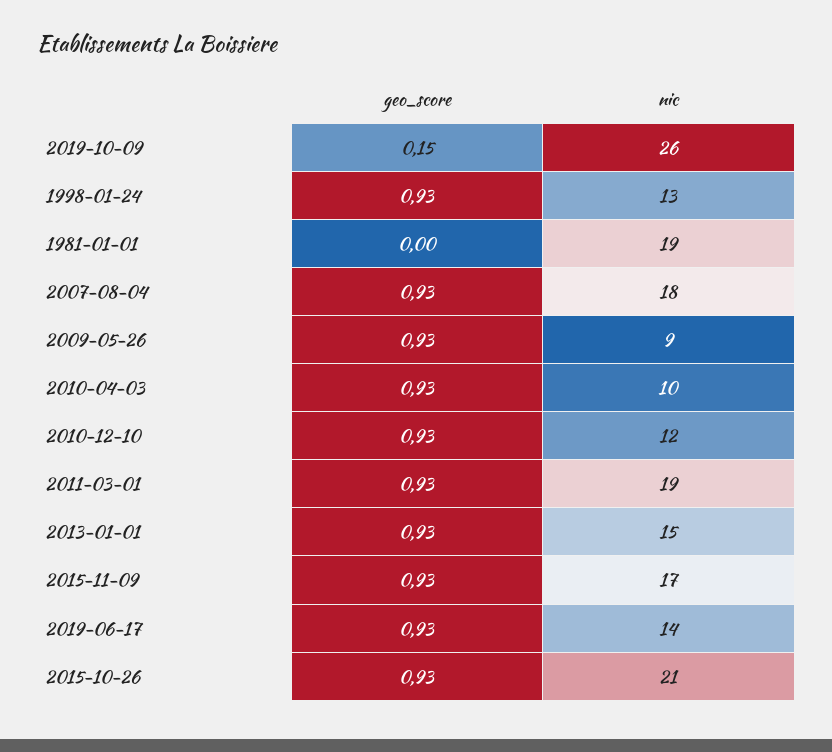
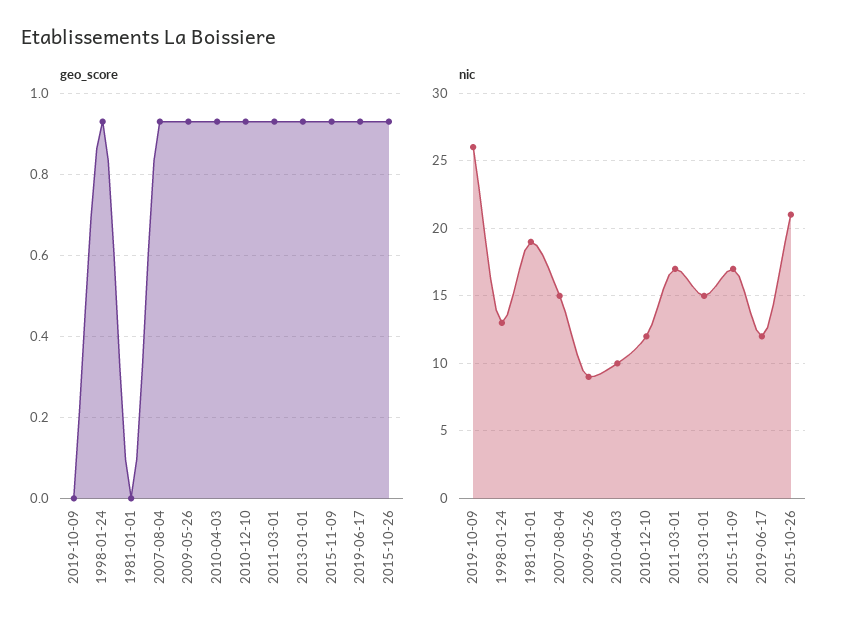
  {
    "geo_score": {
-     "2019-10-09": 0.15,
+     "2019-10-09": 0,
      "1998-01-24": 0.93,
      "1981-01-01": 0,
      "2007-08-04": 0.93,
      "2009-05-26": 0.93,
      "2010-04-03": 0.93,
      "2010-12-10": 0.93,
      "2011-03-01": 0.93,
      "2013-01-01": 0.93,
      "2015-11-09": 0.93,
      "2019-06-17": 0.93,
      "2015-10-26": 0.93
    },
    "nic": {
      "2019-10-09": 26,
      "1998-01-24": 13,
      "1981-01-01": 19,
-     "2007-08-04": 18,
+     "2007-08-04": 15,
      "2009-05-26": 9,
      "2010-04-03": 10,
      "2010-12-10": 12,
-     "2011-03-01": 19,
+     "2011-03-01": 17,
      "2013-01-01": 15,
      "2015-11-09": 17,
-     "2019-06-17": 14,
+     "2019-06-17": 12,
      "2015-10-26": 21
    }
  }

